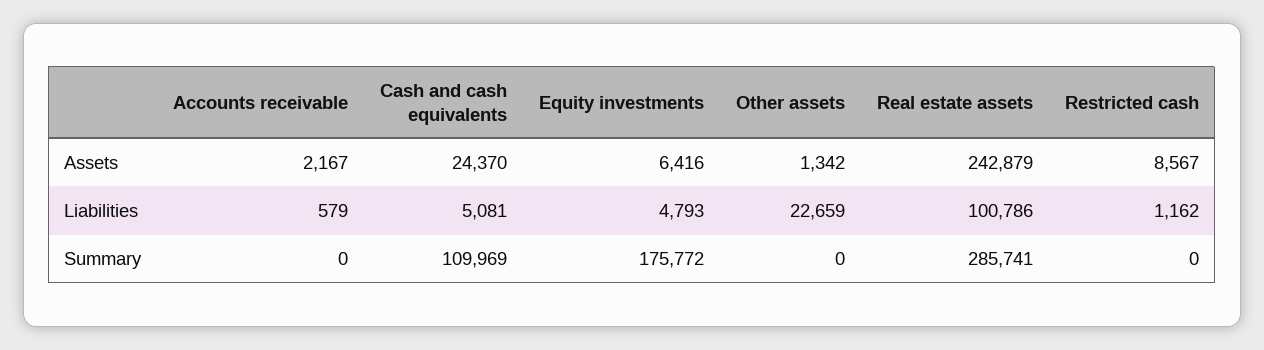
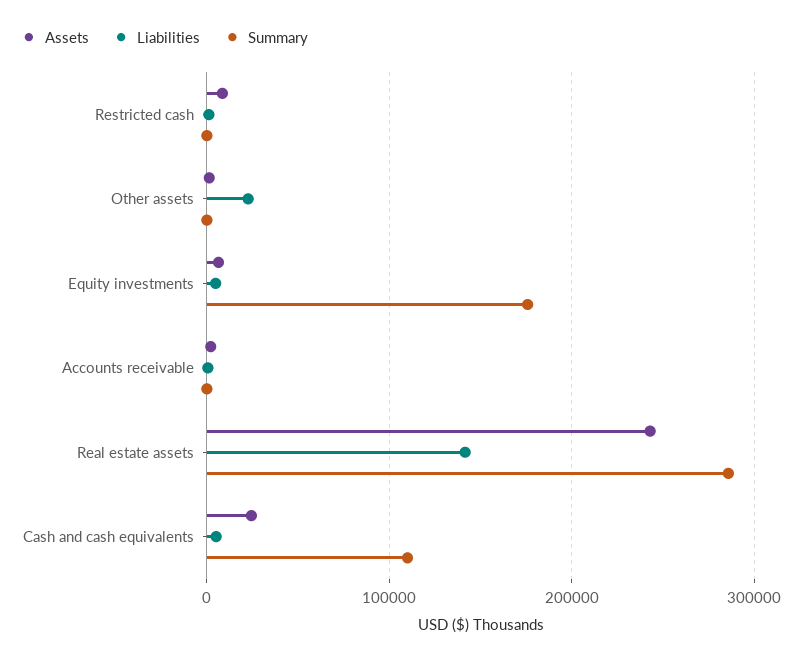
  {
    "Assets": {
      "Accounts receivable": 2167,
      "Cash and cash equivalents": 24370,
      "Equity investments": 6416,
      "Other assets": 1342,
      "Real estate assets": 242879,
      "Restricted cash": 8567
    },
    "Liabilities": {
      "Accounts receivable": 579,
      "Cash and cash equivalents": 5081,
      "Equity investments": 4793,
      "Other assets": 22659,
-     "Real estate assets": 100786,
+     "Real estate assets": 140000,
      "Restricted cash": 1162
    },
    "Summary": {
      "Accounts receivable": 0,
      "Cash and cash equivalents": 109969,
      "Equity investments": 175772,
      "Other assets": 0,
      "Real estate assets": 285741,
      "Restricted cash": 0
    }
  }

